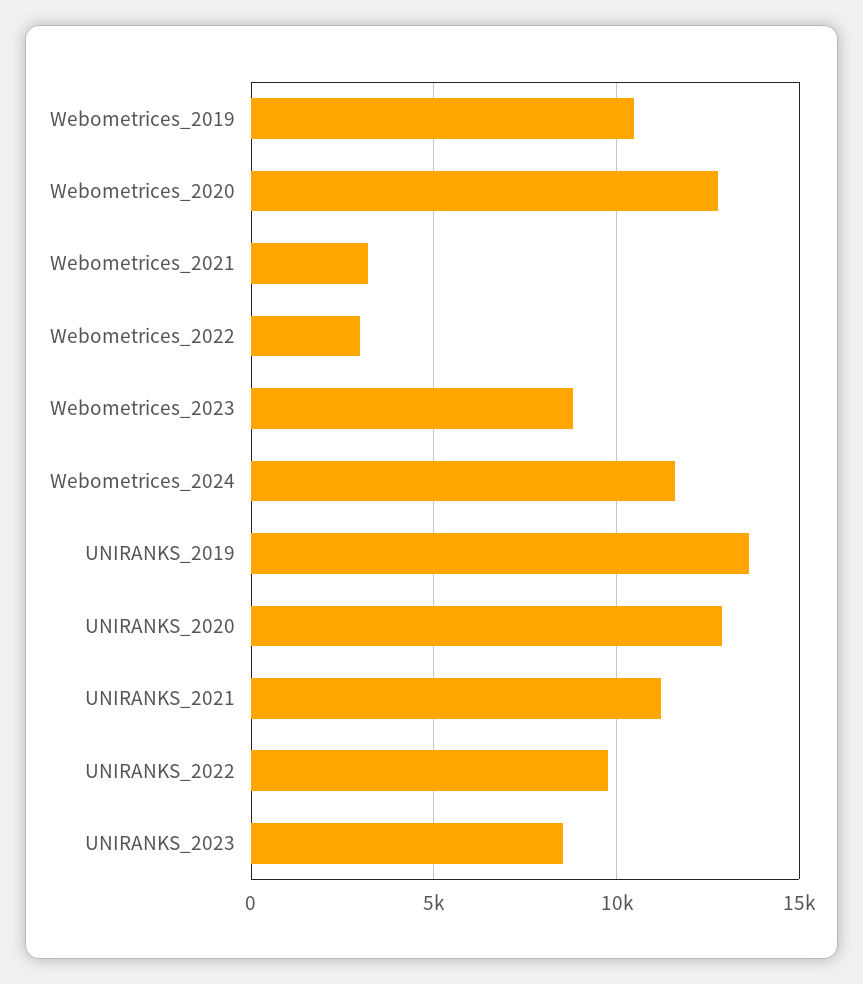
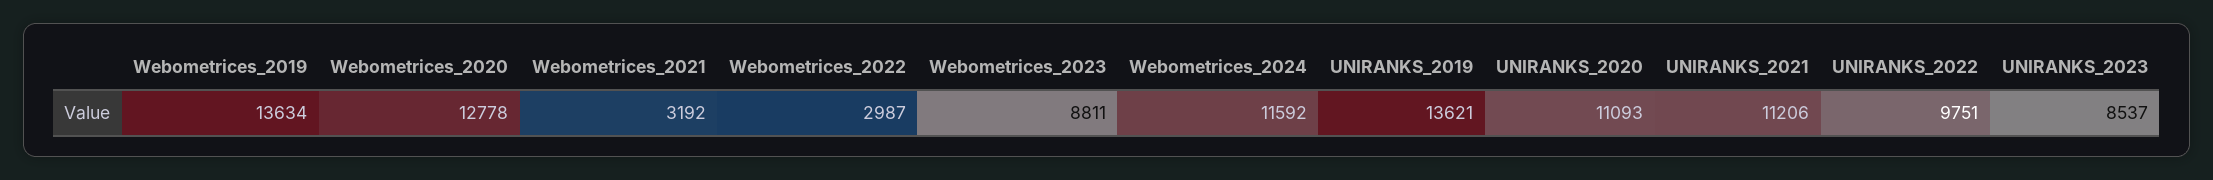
  {
-   "Webometrices_2019": 10500,
+   "Webometrices_2019": 13634,
    "Webometrices_2020": 12778,
    "Webometrices_2021": 3192,
    "Webometrices_2022": 2987,
    "Webometrices_2023": 8811,
    "Webometrices_2024": 11592,
    "UNIRANKS_2019": 13621,
-   "UNIRANKS_2020": 13000,
+   "UNIRANKS_2020": 11093,
    "UNIRANKS_2021": 11206,
    "UNIRANKS_2022": 9751,
    "UNIRANKS_2023": 8537
  }

